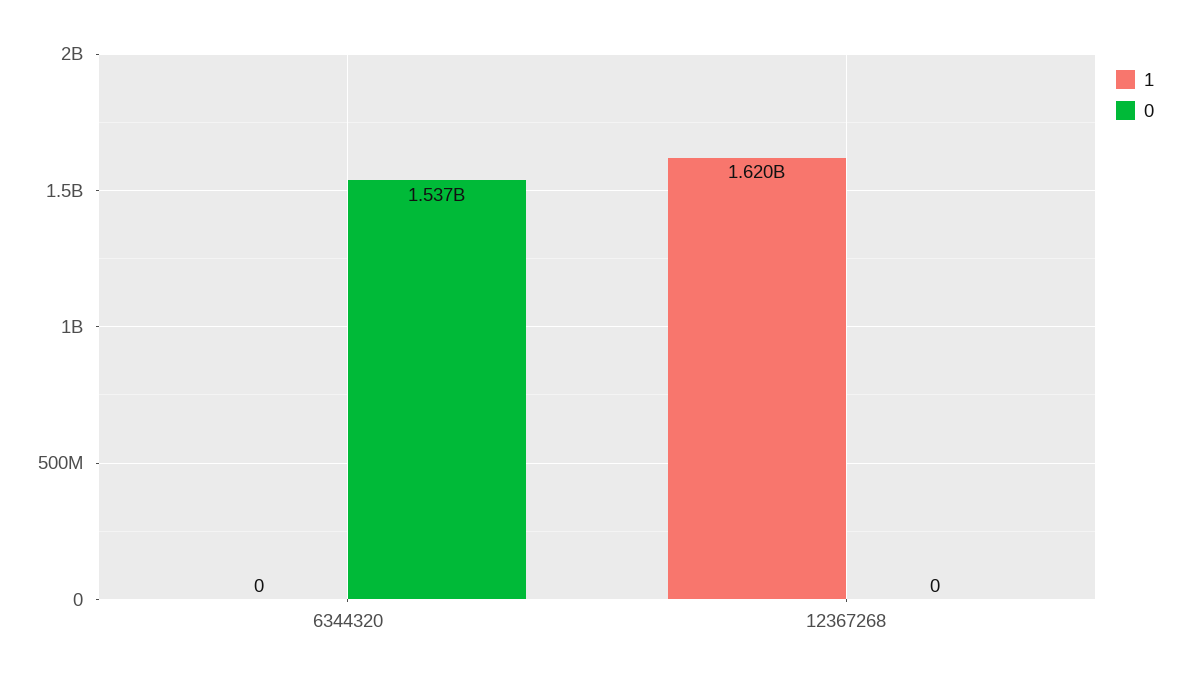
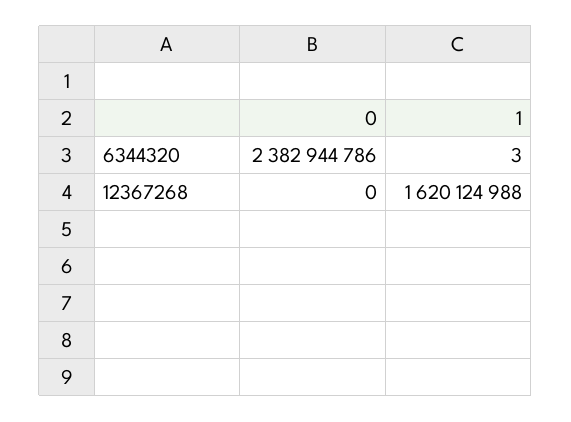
  {
    "1": {
-     "6344320": 0,
+     "6344320": 3,
      "12367268": 1620124988
    },
    "0": {
-     "6344320": 1537000000,
+     "6344320": 2382944786,
      "12367268": 0
    }
  }

